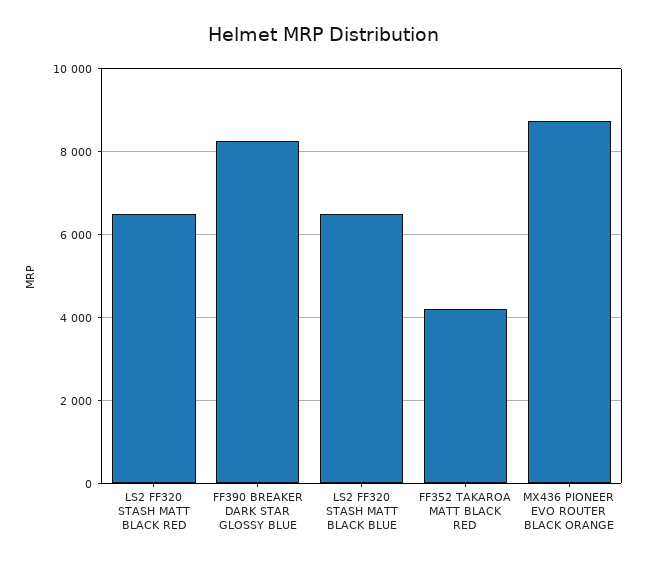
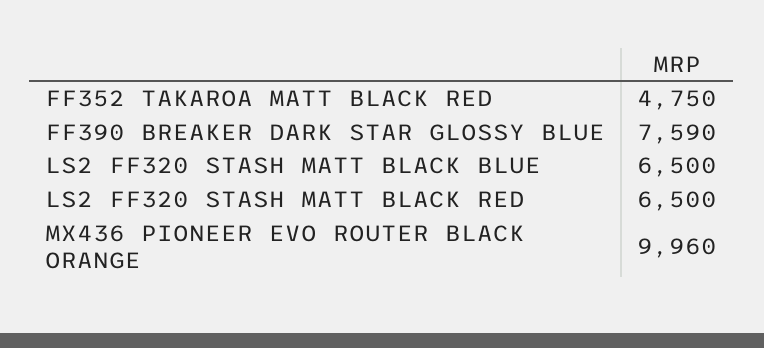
  {
    "LS2 FF320 STASH MATT BLACK RED": 6500,
-   "FF390 BREAKER DARK STAR GLOSSY BLUE": 8200,
+   "FF390 BREAKER DARK STAR GLOSSY BLUE": 7590,
    "LS2 FF320 STASH MATT BLACK BLUE": 6500,
-   "FF352 TAKAROA MATT BLACK RED": 4200,
+   "FF352 TAKAROA MATT BLACK RED": 4750,
-   "MX436 PIONEER EVO ROUTER BLACK ORANGE": 8800
+   "MX436 PIONEER EVO ROUTER BLACK ORANGE": 9960
  }

